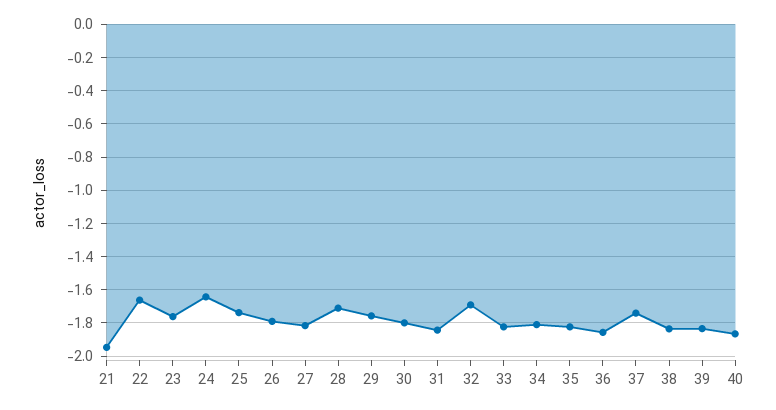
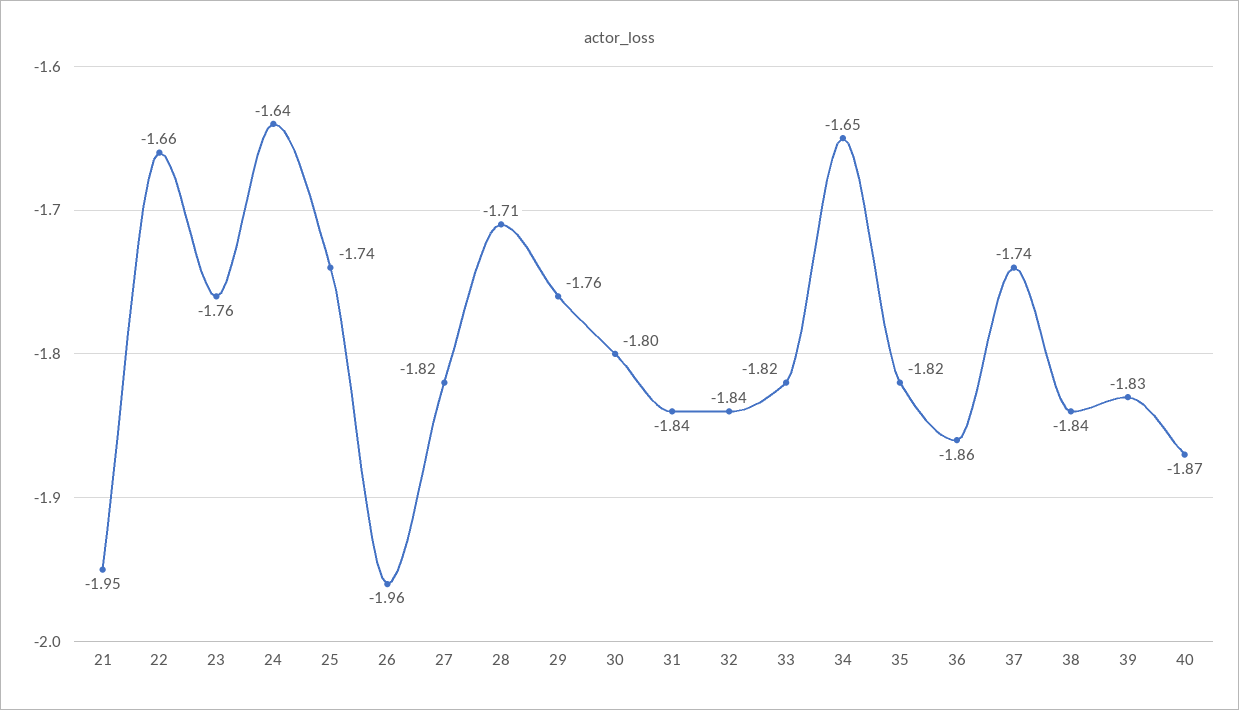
  {
    "21": -1.95,
    "22": -1.66,
    "23": -1.76,
    "24": -1.64,
    "25": -1.74,
-   "26": -1.8,
+   "26": -1.96,
    "27": -1.82,
    "28": -1.71,
    "29": -1.76,
    "30": -1.8,
    "31": -1.84,
-   "32": -1.7,
+   "32": -1.84,
    "33": -1.82,
-   "34": -1.8,
+   "34": -1.65,
    "35": -1.82,
    "36": -1.86,
    "37": -1.74,
    "38": -1.84,
    "39": -1.83,
    "40": -1.87
  }

